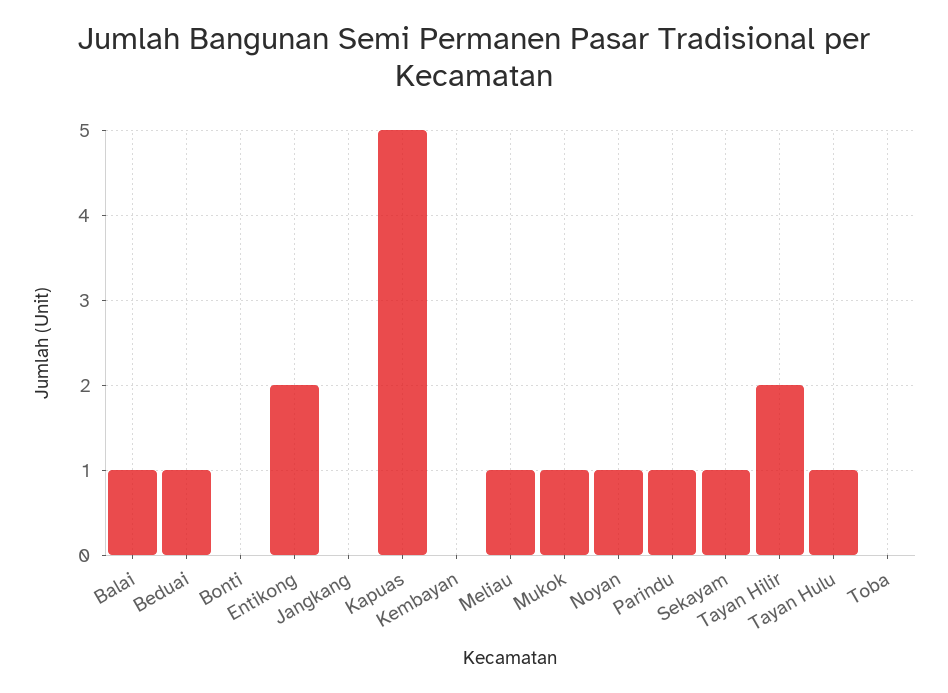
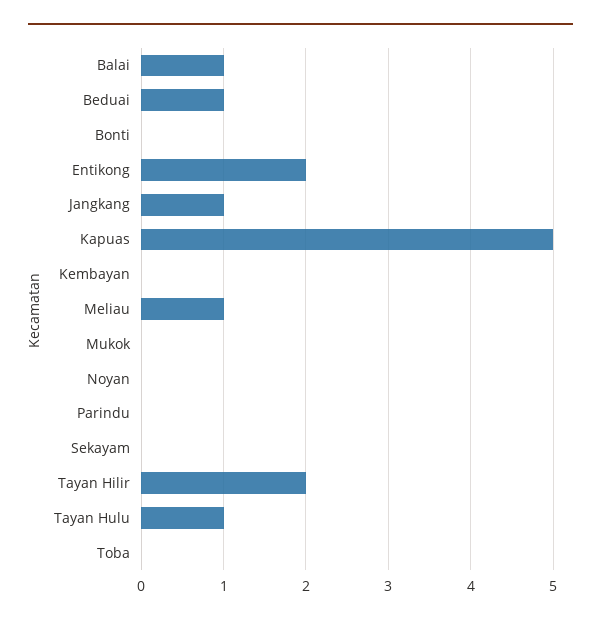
  {
    "Balai": 1,
    "Beduai": 1,
    "Bonti": 0,
    "Entikong": 2,
-   "Jangkang": 0,
+   "Jangkang": 1,
    "Kapuas": 5,
    "Kembayan": 0,
    "Meliau": 1,
-   "Mukok": 1,
+   "Mukok": 0,
-   "Noyan": 1,
+   "Noyan": 0,
-   "Parindu": 1,
+   "Parindu": 0,
-   "Sekayam": 1,
+   "Sekayam": 0,
    "Tayan Hilir": 2,
    "Tayan Hulu": 1,
    "Toba": 0
  }

